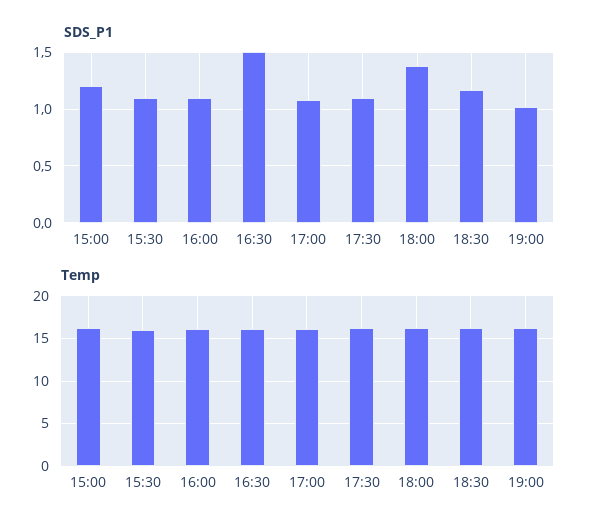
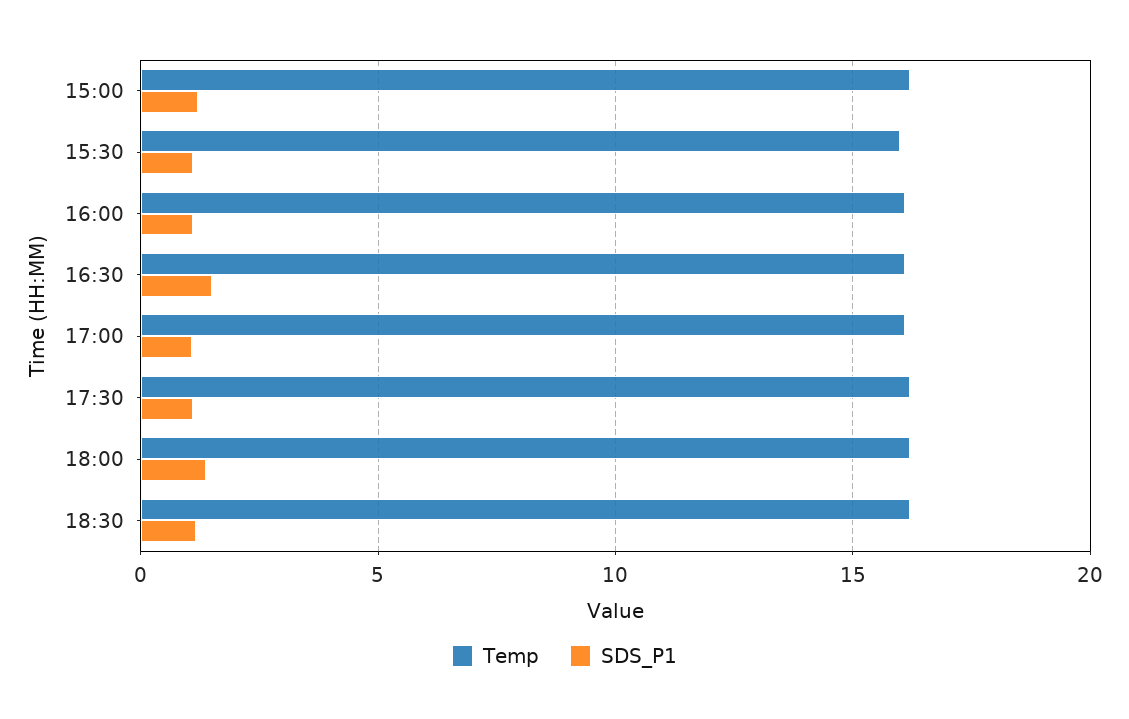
  {
    "SDS_P1": {
      "15:00": 1.2,
      "15:30": 1.1,
      "16:00": 1.1,
      "16:30": 1.5,
      "17:00": 1.1,
      "17:30": 1.1,
      "18:00": 1.4,
-     "18:30": 1.2,
+     "18:30": 1.2
-     "19:00": 1
    },
    "Temp": {
      "15:00": 16,
      "15:30": 16,
      "16:00": 16,
      "16:30": 16,
      "17:00": 16,
      "17:30": 16,
      "18:00": 16,
-     "18:30": 16,
+     "18:30": 16
-     "19:00": 16
    }
  }

